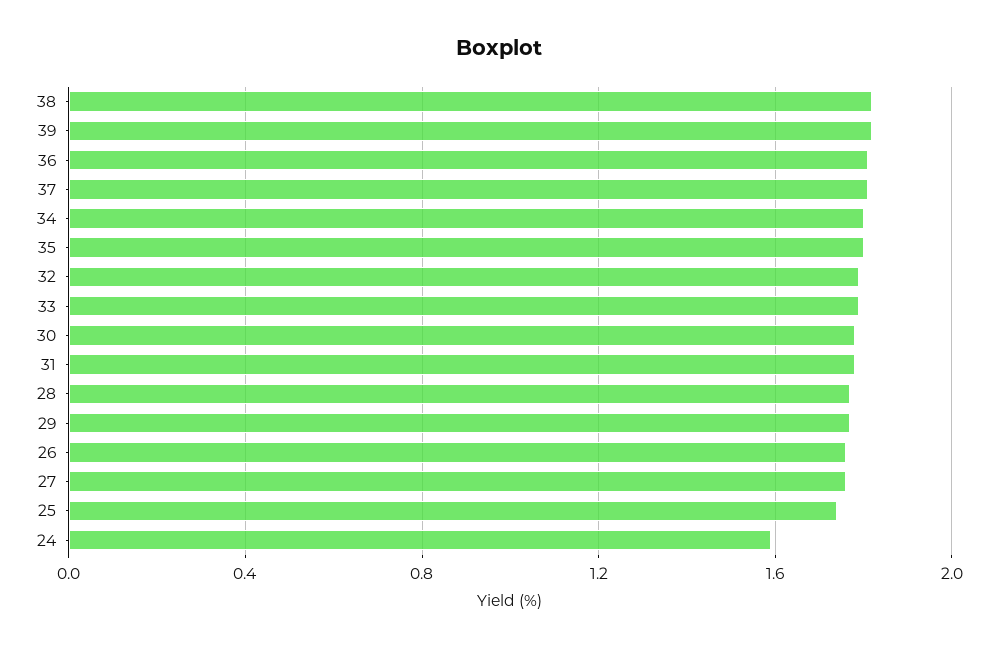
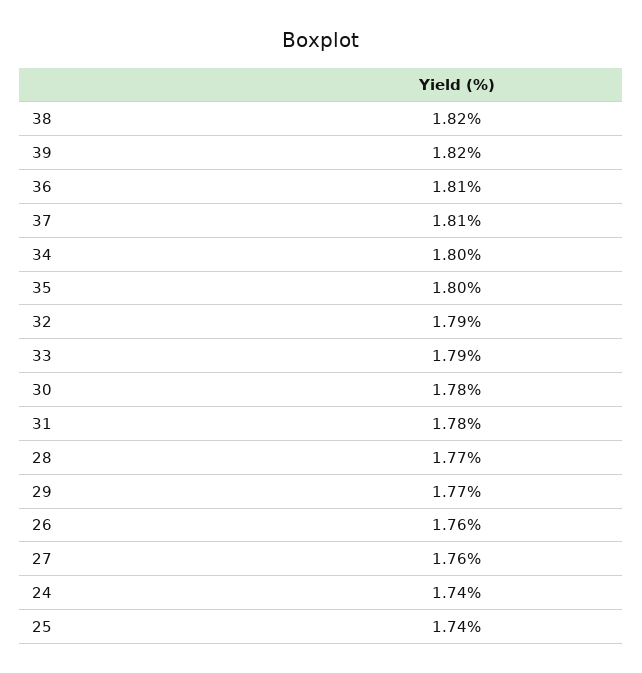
  {
    "38": 1.82,
    "39": 1.82,
    "36": 1.81,
    "37": 1.81,
    "34": 1.8,
    "35": 1.8,
    "32": 1.79,
    "33": 1.79,
    "30": 1.78,
    "31": 1.78,
    "28": 1.77,
    "29": 1.77,
    "26": 1.76,
    "27": 1.76,
    "25": 1.74,
-   "24": 1.6
+   "24": 1.74
  }

